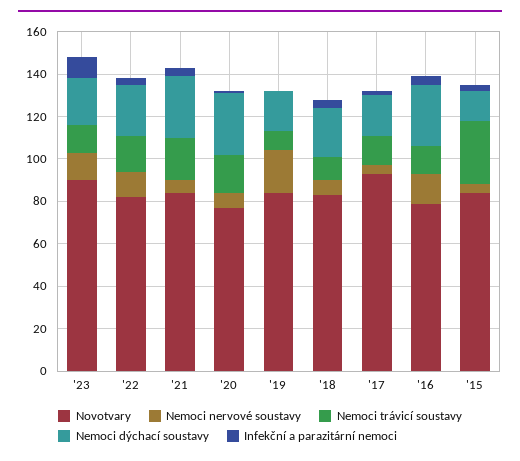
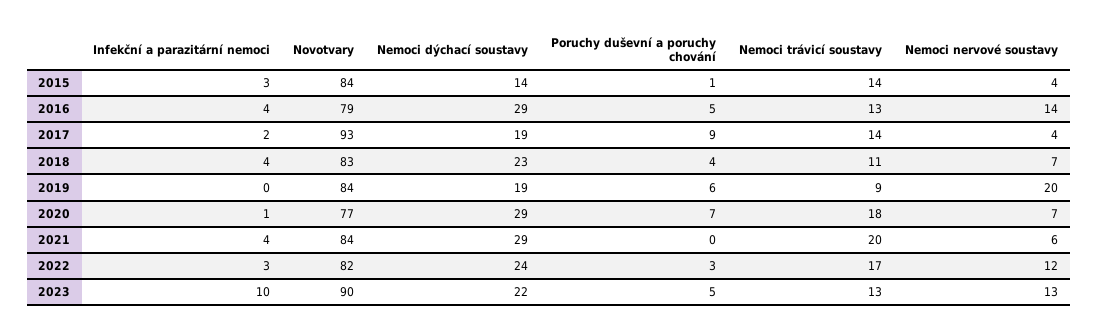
  {
    "Novotvary": {
      "'23": 90,
      "'22": 82,
      "'21": 84,
      "'20": 77,
      "'19": 84,
      "'18": 83,
      "'17": 93,
      "'16": 79,
      "'15": 84
    },
    "Nemoci nervové soustavy": {
      "'23": 13,
      "'22": 12,
      "'21": 6,
      "'20": 7,
      "'19": 20,
      "'18": 7,
      "'17": 4,
      "'16": 14,
      "'15": 4
    },
    "Nemoci trávicí soustavy": {
      "'23": 13,
      "'22": 17,
      "'21": 20,
      "'20": 18,
      "'19": 9,
      "'18": 11,
      "'17": 14,
      "'16": 13,
-     "'15": 30
+     "'15": 14
    },
    "Nemoci dýchací soustavy": {
      "'23": 22,
      "'22": 24,
      "'21": 29,
      "'20": 29,
      "'19": 19,
      "'18": 23,
      "'17": 19,
      "'16": 29,
      "'15": 14
    },
    "Infekční a parazitární nemoci": {
      "'23": 10,
      "'22": 3,
      "'21": 4,
      "'20": 1,
      "'19": 0,
      "'18": 4,
      "'17": 2,
      "'16": 4,
      "'15": 3
-   }
+   },
+   "Poruchy duševní a poruchy chování": {
+     "'15": 1,
+     "'16": 5,
+     "'17": 9,
+     "'18": 4,
+     "'19": 6,
+     "'20": 7,
+     "'21": 0,
+     "'22": 3,
+     "'23": 5
+   }
  }

